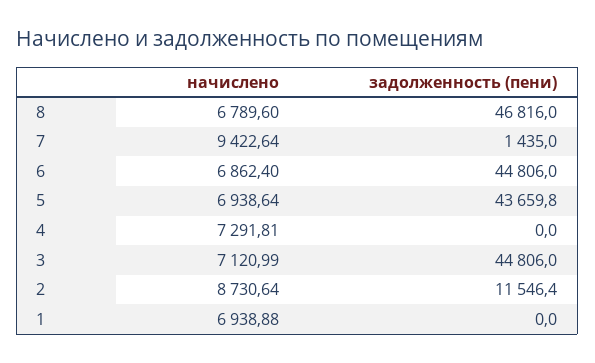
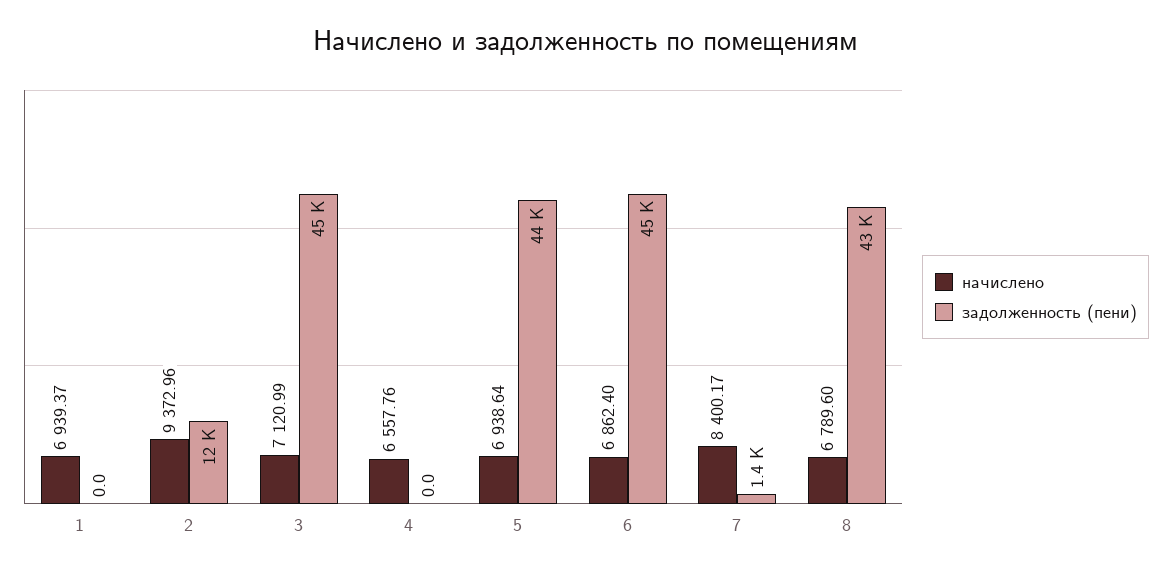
  {
    "начислено": {
      "8": 6789.6,
-     "7": 9422.64,
+     "7": 8400.17,
      "6": 6862.4,
      "5": 6938.64,
-     "4": 7291.81,
+     "4": 6557.76,
      "3": 7120.99,
-     "2": 8730.64,
+     "2": 9372.96,
-     "1": 6938.88
+     "1": 6939.37
    },
    "задолженность (пени)": {
-     "8": 46816,
+     "8": 43000,
      "7": 1435,
      "6": 44806,
      "5": 43659.8,
      "4": 0,
      "3": 44806,
      "2": 11546.4,
      "1": 0
    }
  }

